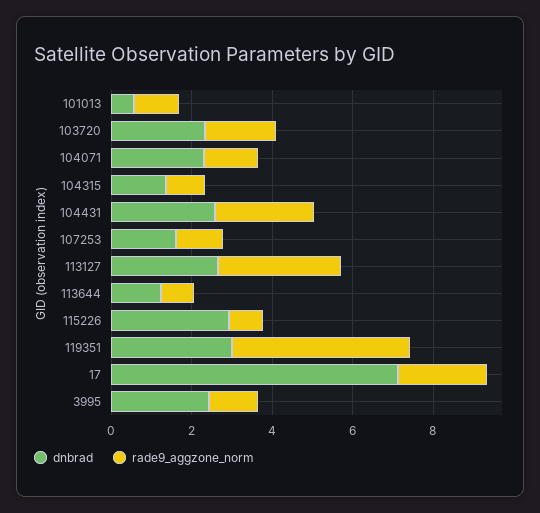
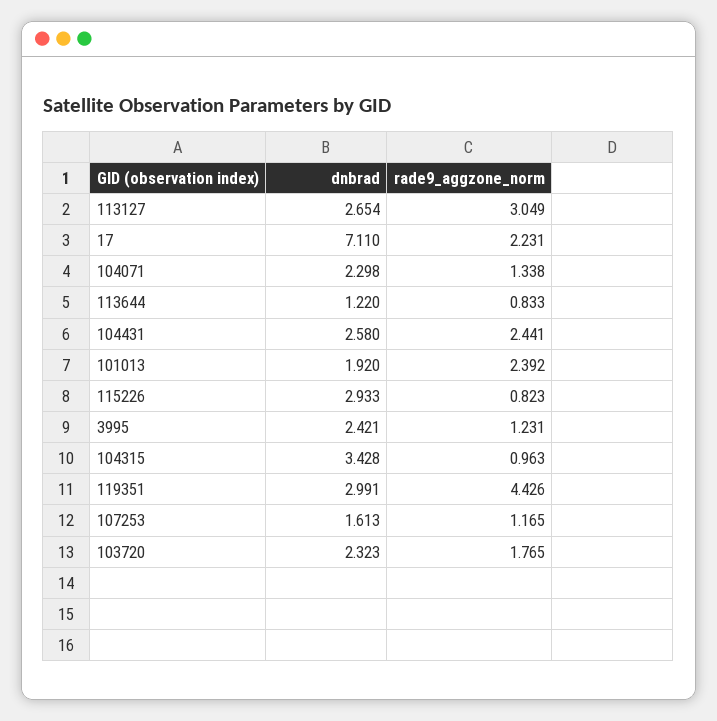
  {
    "dnbrad": {
-     "101013": 0.5,
+     "101013": 1.92,
      "103720": 2.323,
      "104071": 2.298,
-     "104315": 1.5,
+     "104315": 3.428,
      "104431": 2.58,
      "107253": 1.613,
      "113127": 2.654,
      "113644": 1.22,
      "115226": 2.933,
      "119351": 2.991,
      "17": 7.11,
      "3995": 2.421
    },
    "rade9_aggzone_norm": {
-     "101013": 1,
+     "101013": 2.392,
      "103720": 1.765,
      "104071": 1.338,
      "104315": 0.963,
      "104431": 2.441,
      "107253": 1.165,
      "113127": 3.049,
      "113644": 0.833,
      "115226": 0.823,
      "119351": 4.426,
      "17": 2.231,
      "3995": 1.231
    }
  }

